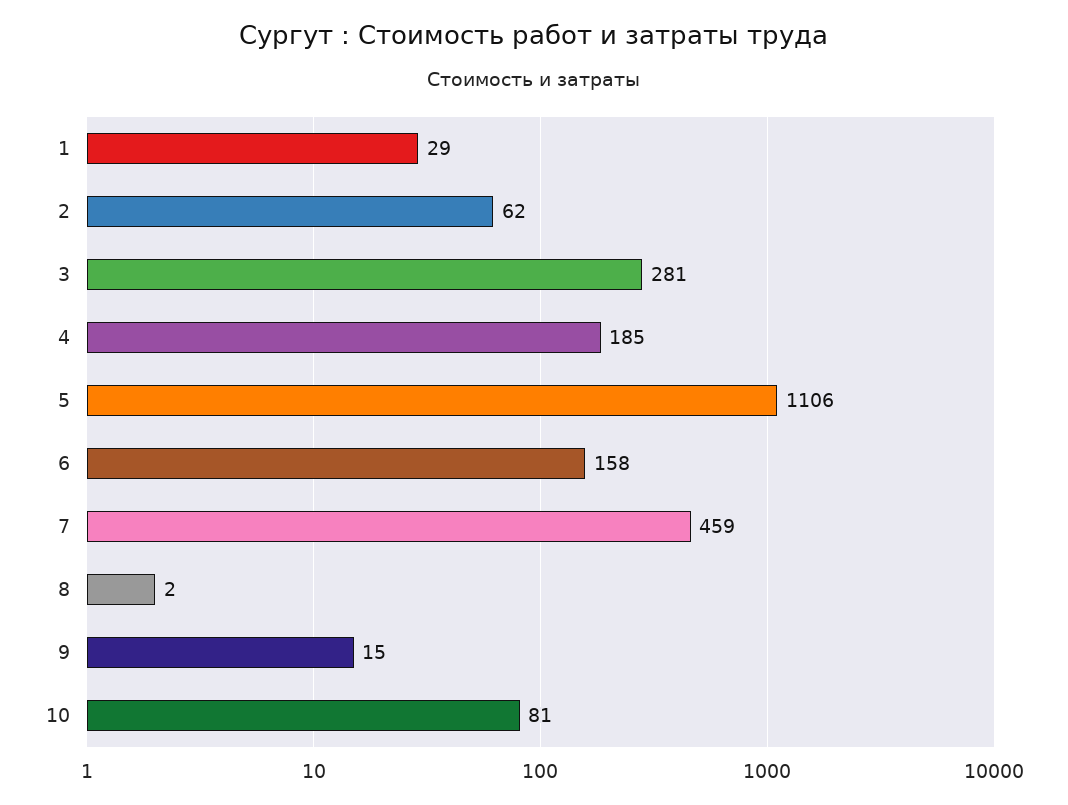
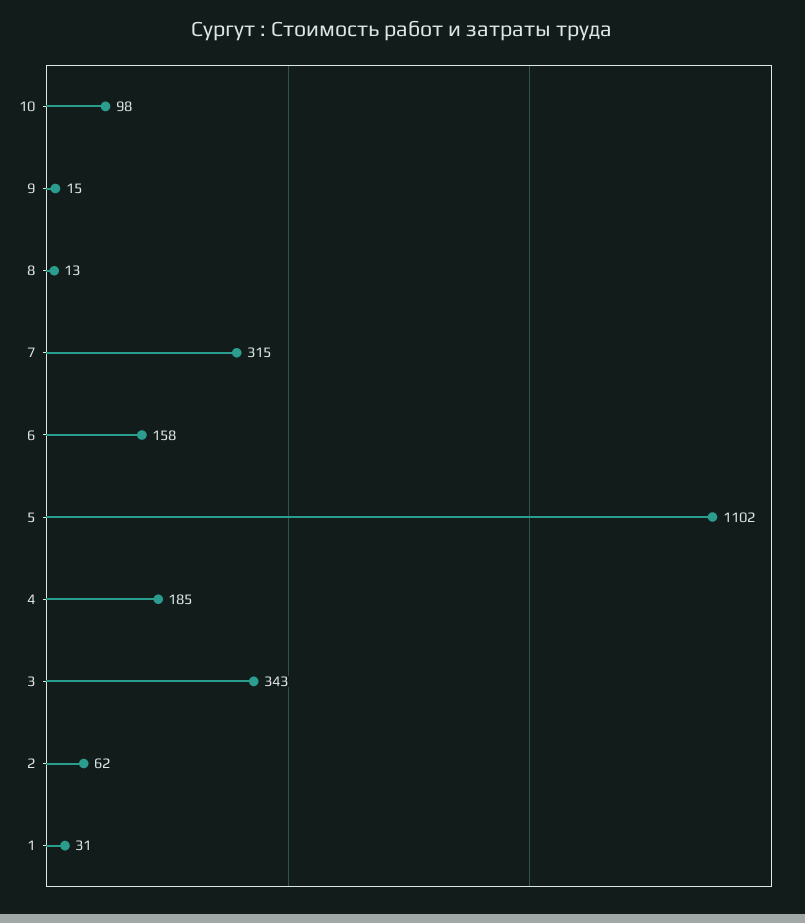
  {
-   "1": 29,
+   "1": 31,
    "2": 62,
-   "3": 281,
+   "3": 343,
    "4": 185,
-   "5": 1106,
+   "5": 1102,
    "6": 158,
-   "7": 459,
+   "7": 315,
-   "8": 2,
+   "8": 13,
    "9": 15,
-   "10": 81
+   "10": 98
  }

